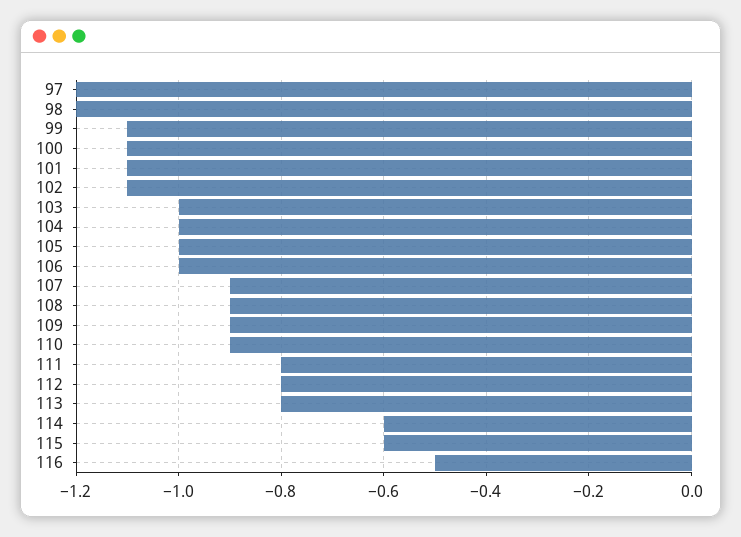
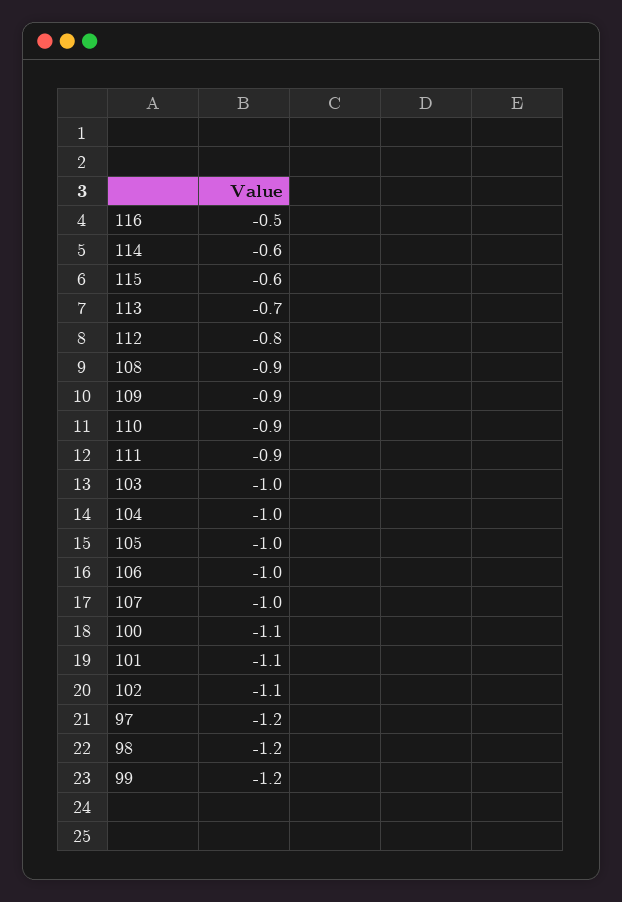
  {
    "97": -1.2,
    "98": -1.2,
-   "99": -1.1,
+   "99": -1.2,
    "100": -1.1,
    "101": -1.1,
    "102": -1.1,
    "103": -1,
    "104": -1,
    "105": -1,
    "106": -1,
-   "107": -0.9,
+   "107": -1,
    "108": -0.9,
    "109": -0.9,
    "110": -0.9,
-   "111": -0.8,
+   "111": -0.9,
    "112": -0.8,
-   "113": -0.8,
+   "113": -0.7,
    "114": -0.6,
    "115": -0.6,
    "116": -0.5
  }

